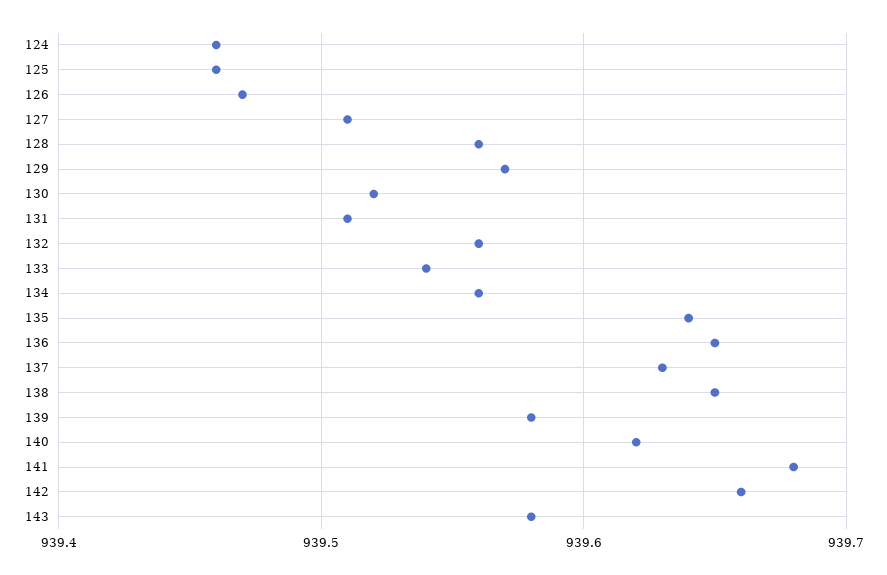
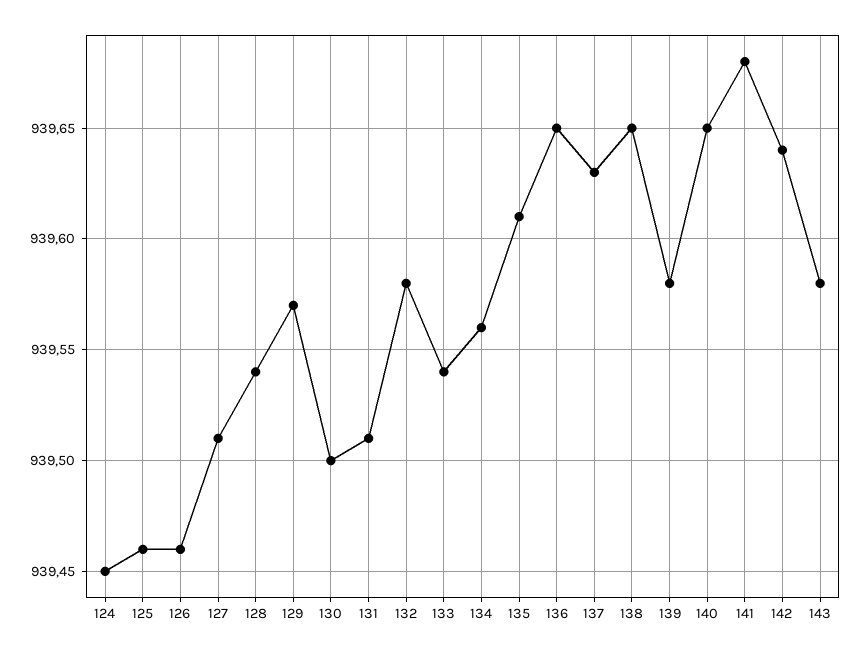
  {
-   "124": 939.46,
+   "124": 939.45,
    "125": 939.46,
-   "126": 939.47,
+   "126": 939.46,
    "127": 939.51,
-   "128": 939.56,
+   "128": 939.54,
    "129": 939.57,
-   "130": 939.52,
+   "130": 939.5,
    "131": 939.51,
-   "132": 939.56,
+   "132": 939.58,
    "133": 939.54,
    "134": 939.56,
-   "135": 939.64,
+   "135": 939.61,
    "136": 939.65,
    "137": 939.63,
    "138": 939.65,
    "139": 939.58,
-   "140": 939.62,
+   "140": 939.65,
    "141": 939.68,
-   "142": 939.66,
+   "142": 939.64,
    "143": 939.58
  }

